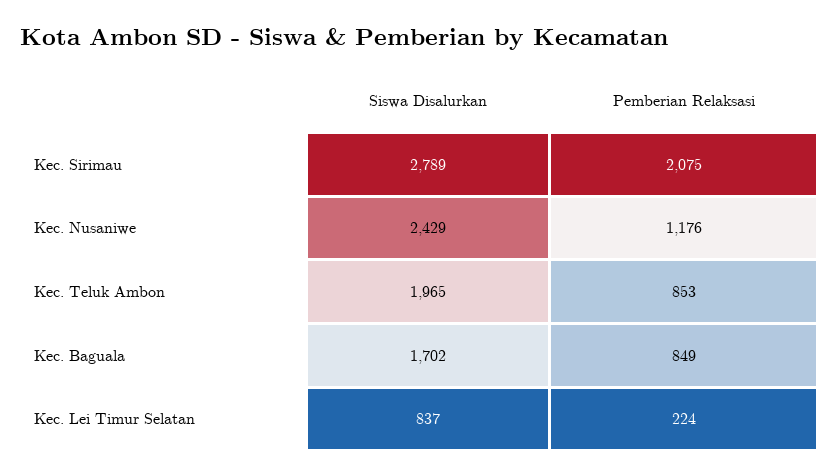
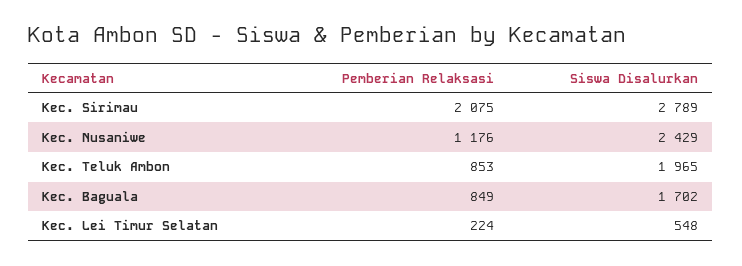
  {
    "Siswa Disalurkan": {
      "Kec. Sirimau": 2789,
      "Kec. Nusaniwe": 2429,
      "Kec. Teluk Ambon": 1965,
      "Kec. Baguala": 1702,
-     "Kec. Lei Timur Selatan": 837
+     "Kec. Lei Timur Selatan": 548
    },
    "Pemberian Relaksasi": {
      "Kec. Sirimau": 2075,
      "Kec. Nusaniwe": 1176,
      "Kec. Teluk Ambon": 853,
      "Kec. Baguala": 849,
      "Kec. Lei Timur Selatan": 224
    }
  }

